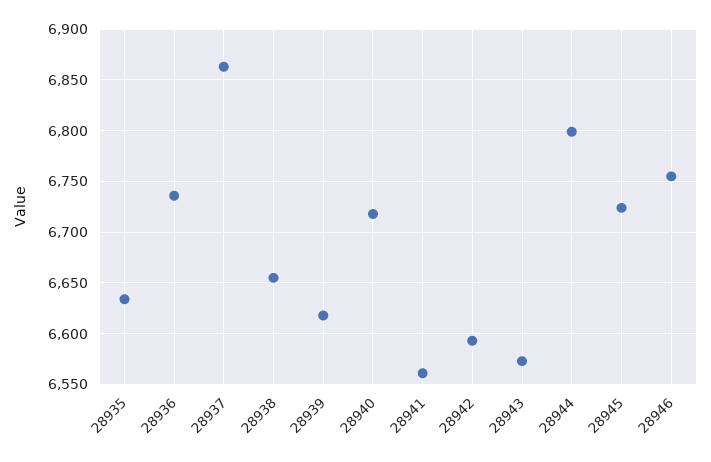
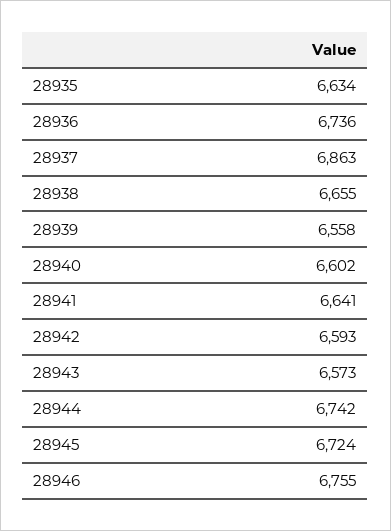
  {
    "28935": 6634,
    "28936": 6736,
    "28937": 6863,
    "28938": 6655,
-   "28939": 6620,
+   "28939": 6558,
-   "28940": 6720,
+   "28940": 6602,
-   "28941": 6560,
+   "28941": 6641,
    "28942": 6593,
    "28943": 6573,
-   "28944": 6800,
+   "28944": 6742,
    "28945": 6724,
    "28946": 6755
  }

